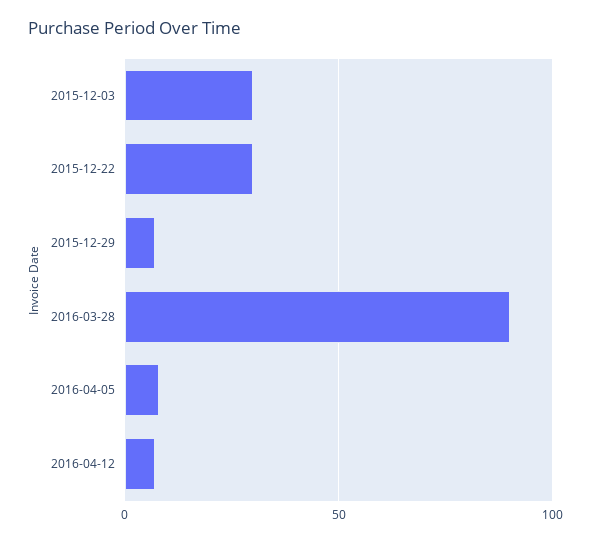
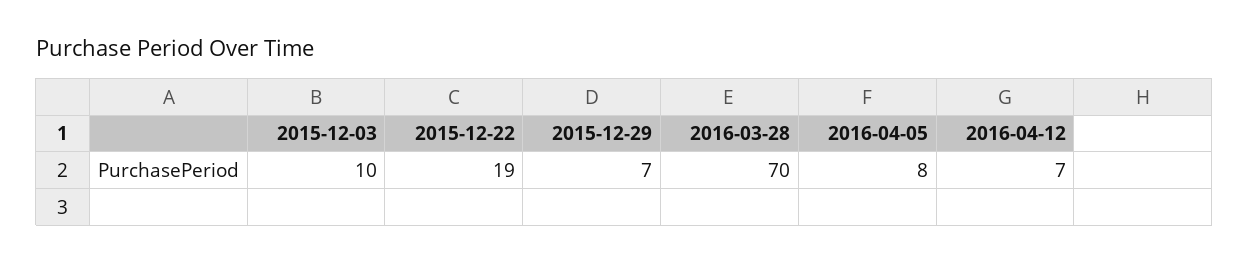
  {
-   "2015-12-03": 30,
+   "2015-12-03": 10,
-   "2015-12-22": 30,
+   "2015-12-22": 19,
    "2015-12-29": 7,
-   "2016-03-28": 90,
+   "2016-03-28": 70,
    "2016-04-05": 8,
    "2016-04-12": 7
  }

